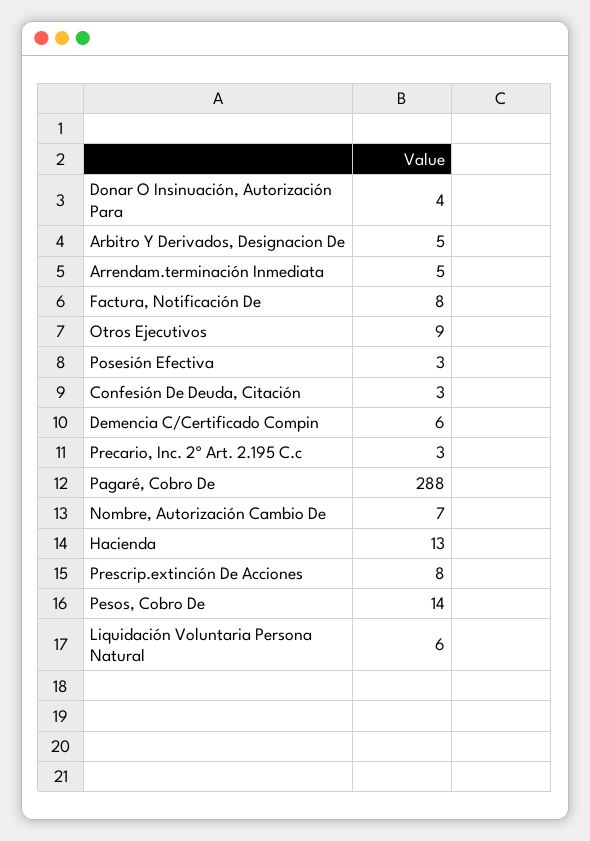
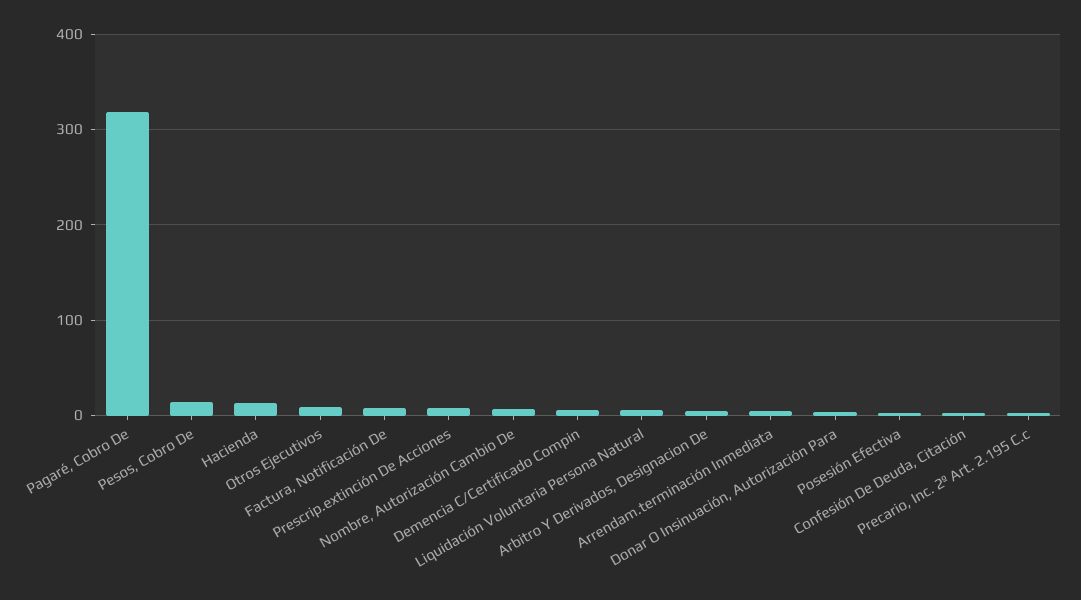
  {
    "Donar O Insinuación, Autorización Para": 4,
    "Arbitro Y Derivados, Designacion De": 5,
    "Arrendam.terminación Inmediata": 5,
    "Factura, Notificación De": 8,
    "Otros Ejecutivos": 9,
    "Posesión Efectiva": 3,
    "Confesión De Deuda, Citación": 3,
    "Demencia C/Certificado Compin": 6,
    "Precario, Inc. 2º Art. 2.195 C.c": 3,
-   "Pagaré, Cobro De": 288,
+   "Pagaré, Cobro De": 320,
    "Nombre, Autorización Cambio De": 7,
    "Hacienda": 13,
    "Prescrip.extinción De Acciones": 8,
    "Pesos, Cobro De": 14,
    "Liquidación Voluntaria Persona Natural": 6
  }

